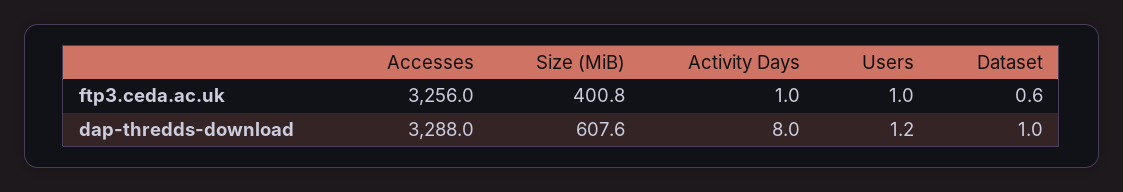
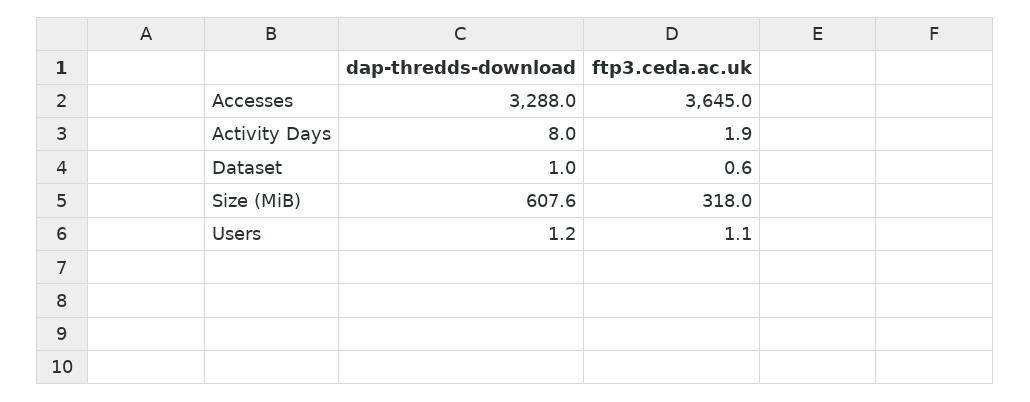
  {
    "Accesses": {
-     "ftp3.ceda.ac.uk": 3256,
+     "ftp3.ceda.ac.uk": 3645,
      "dap-thredds-download": 3288
    },
    "Size (MiB)": {
-     "ftp3.ceda.ac.uk": 400.8,
+     "ftp3.ceda.ac.uk": 318,
      "dap-thredds-download": 607.6
    },
    "Activity Days": {
-     "ftp3.ceda.ac.uk": 1,
+     "ftp3.ceda.ac.uk": 1.9,
      "dap-thredds-download": 8
    },
    "Users": {
-     "ftp3.ceda.ac.uk": 1,
+     "ftp3.ceda.ac.uk": 1.1,
      "dap-thredds-download": 1.2
    },
    "Dataset": {
      "ftp3.ceda.ac.uk": 0.6,
      "dap-thredds-download": 1
    }
  }

